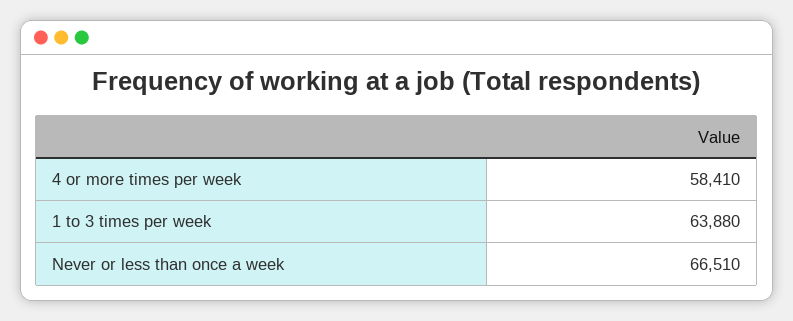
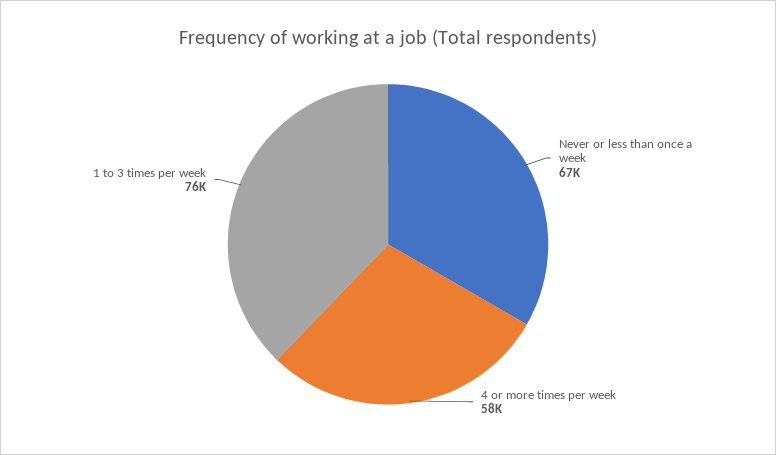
  {
    "4 or more times per week": 58410,
-   "1 to 3 times per week": 63880,
+   "1 to 3 times per week": 76000,
    "Never or less than once a week": 66510
  }

